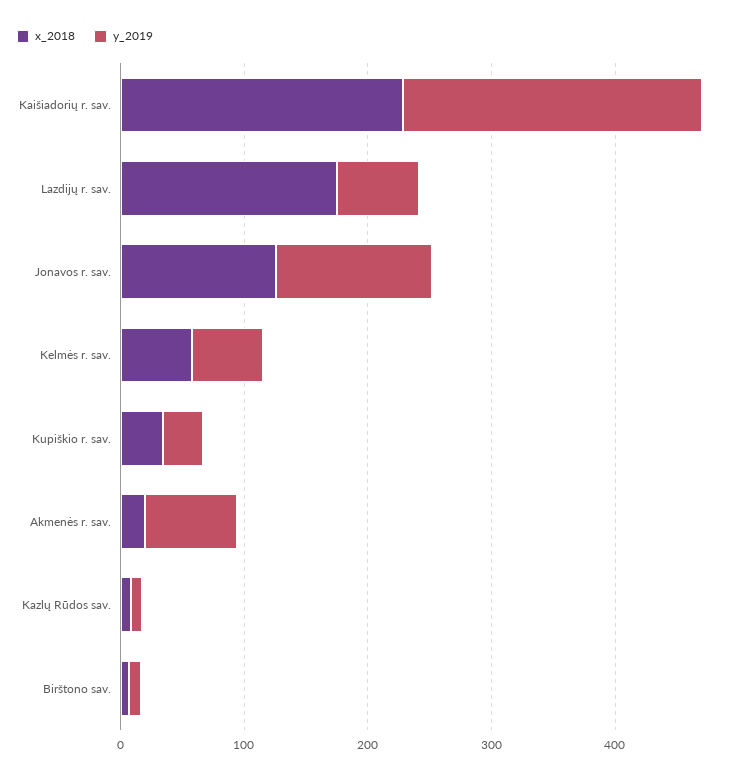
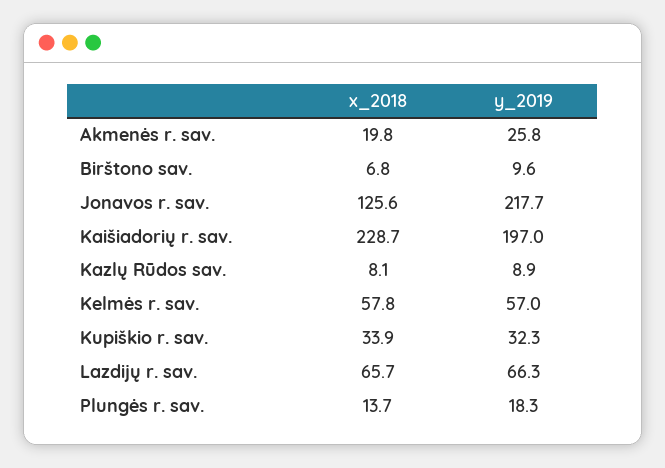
  {
    "x_2018": {
      "Kaišiadorių r. sav.": 228.7,
-     "Lazdijų r. sav.": 180,
+     "Lazdijų r. sav.": 65.7,
      "Jonavos r. sav.": 125.6,
      "Kelmės r. sav.": 57.8,
      "Kupiškio r. sav.": 33.9,
      "Akmenės r. sav.": 19.8,
      "Kazlų Rūdos sav.": 8.1,
-     "Birštono sav.": 6.8
+     "Birštono sav.": 6.8,
+     "Plungės r. sav.": 13.7
    },
    "y_2019": {
-     "Kaišiadorių r. sav.": 240,
+     "Kaišiadorių r. sav.": 197,
      "Lazdijų r. sav.": 66.3,
-     "Jonavos r. sav.": 120,
+     "Jonavos r. sav.": 217.7,
      "Kelmės r. sav.": 57,
      "Kupiškio r. sav.": 32.3,
-     "Akmenės r. sav.": 80,
+     "Akmenės r. sav.": 25.8,
      "Kazlų Rūdos sav.": 8.9,
-     "Birštono sav.": 9.6
+     "Birštono sav.": 9.6,
+     "Plungės r. sav.": 18.3
    }
  }

